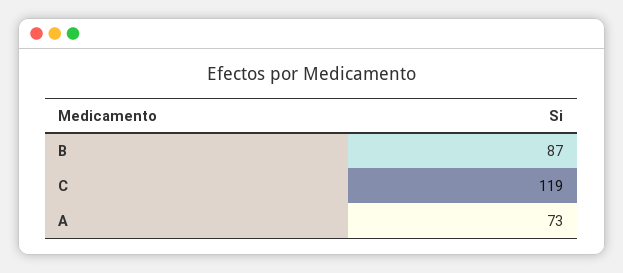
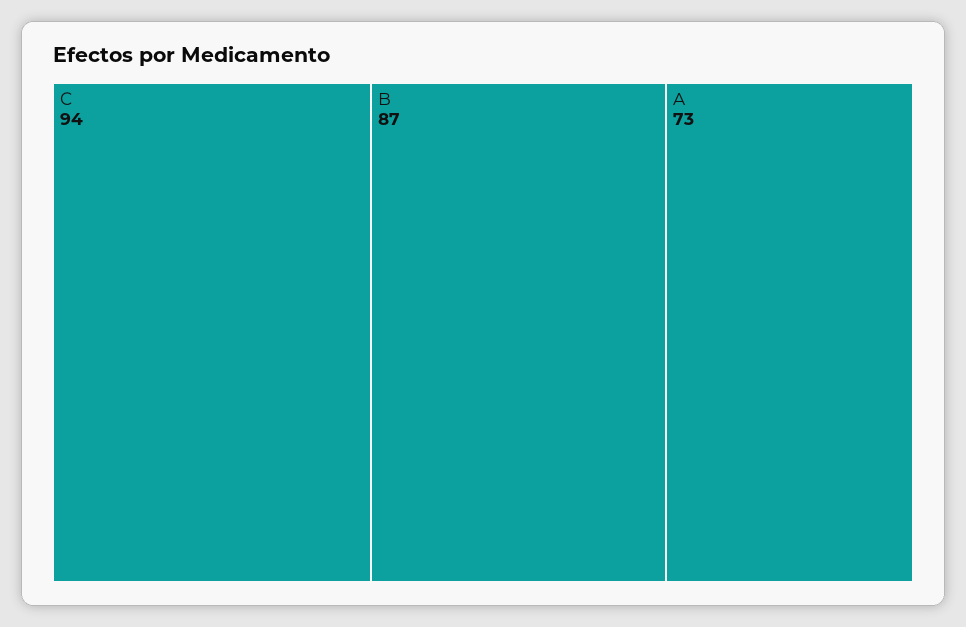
  {
    "B": 87,
-   "C": 119,
+   "C": 94,
    "A": 73
  }

